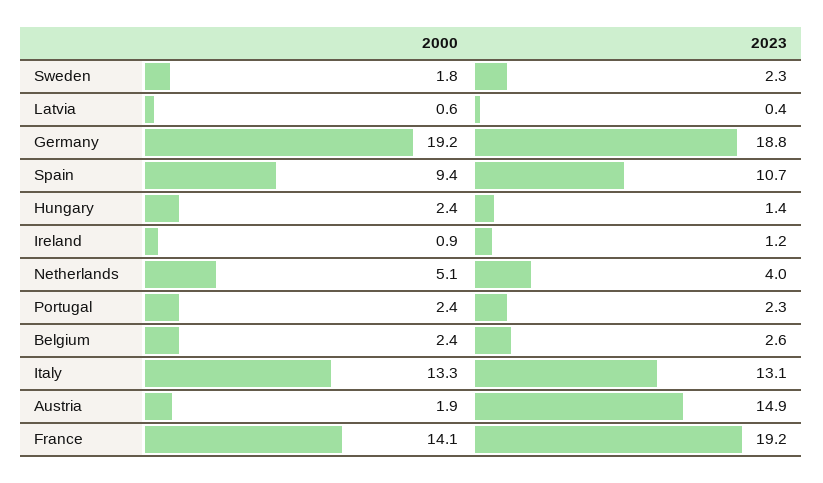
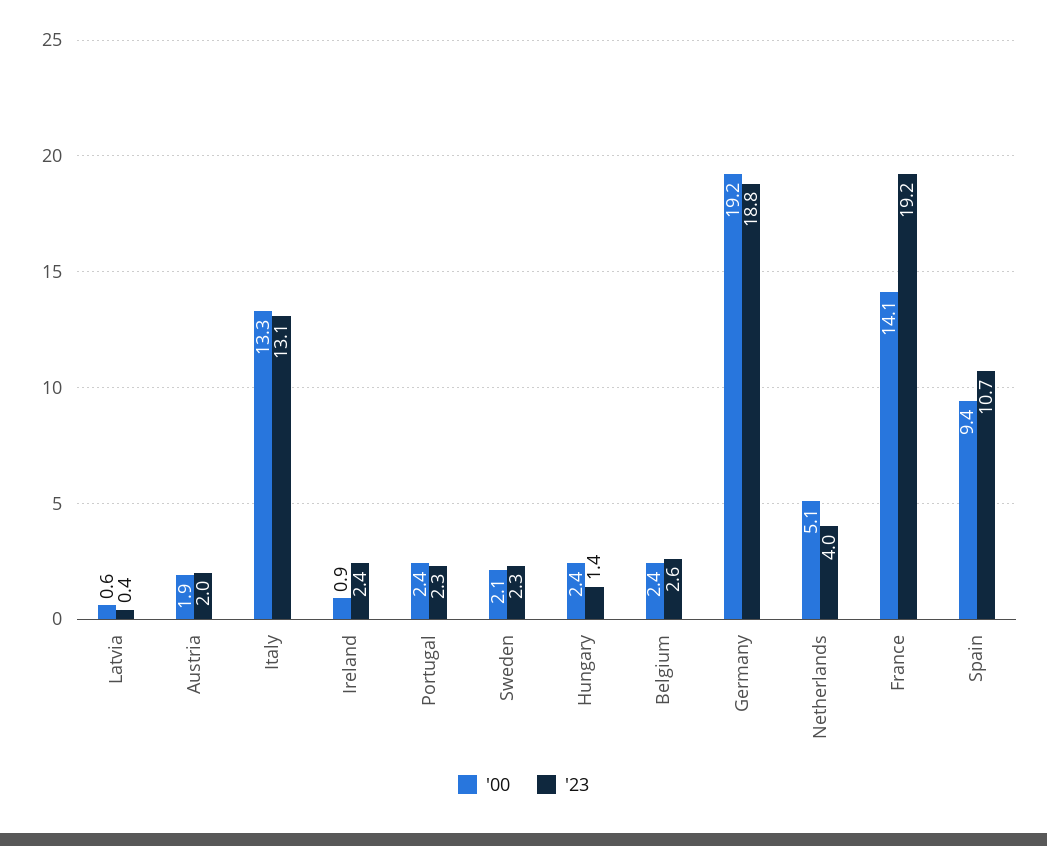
  {
    "2000": {
-     "Sweden": 1.8,
+     "Sweden": 2.1,
      "Latvia": 0.6,
      "Germany": 19.2,
      "Spain": 9.4,
      "Hungary": 2.4,
      "Ireland": 0.9,
      "Netherlands": 5.1,
      "Portugal": 2.4,
      "Belgium": 2.4,
      "Italy": 13.3,
      "Austria": 1.9,
      "France": 14.1
    },
    "2023": {
      "Sweden": 2.3,
      "Latvia": 0.4,
      "Germany": 18.8,
      "Spain": 10.7,
      "Hungary": 1.4,
-     "Ireland": 1.2,
+     "Ireland": 2.4,
      "Netherlands": 4,
      "Portugal": 2.3,
      "Belgium": 2.6,
      "Italy": 13.1,
-     "Austria": 14.9,
+     "Austria": 2,
      "France": 19.2
    }
  }

